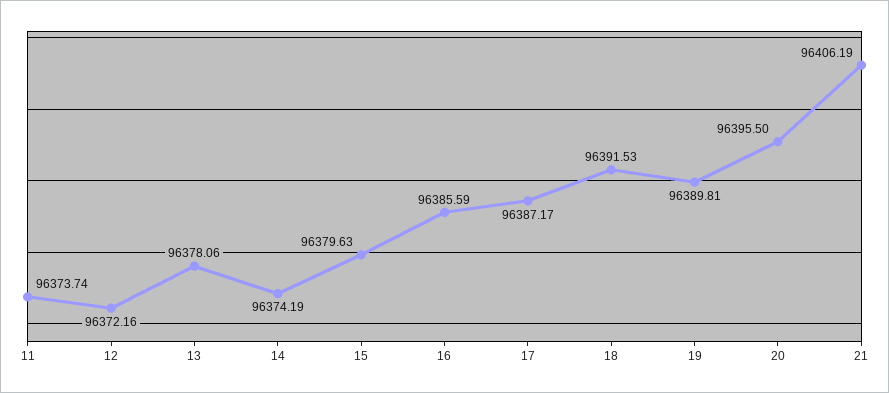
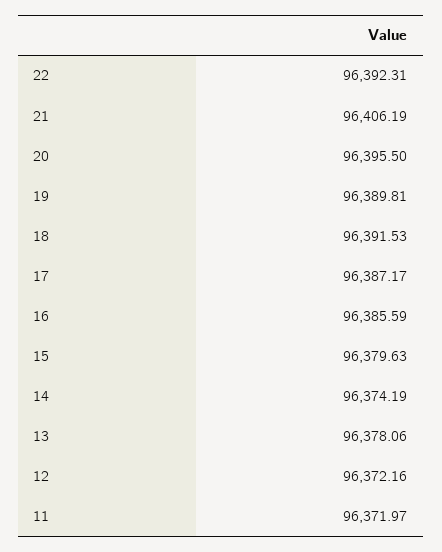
  {
-   "11": 96373.74,
+   "11": 96371.97,
    "12": 96372.16,
    "13": 96378.06,
    "14": 96374.19,
    "15": 96379.63,
    "16": 96385.59,
    "17": 96387.17,
    "18": 96391.53,
    "19": 96389.81,
    "20": 96395.5,
-   "21": 96406.19
+   "21": 96406.19,
+   "22": 96392.31
  }

